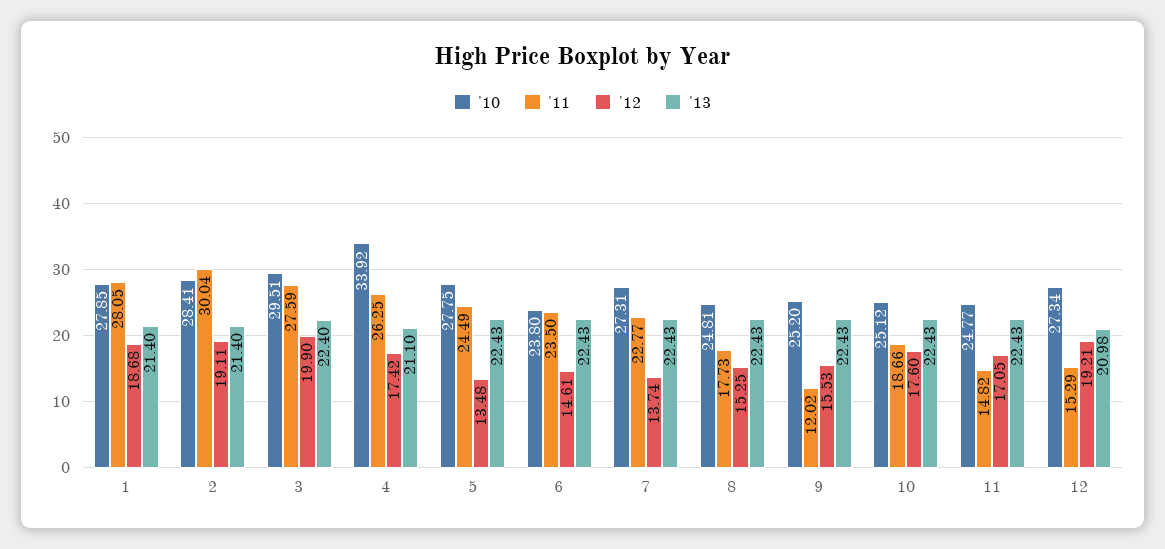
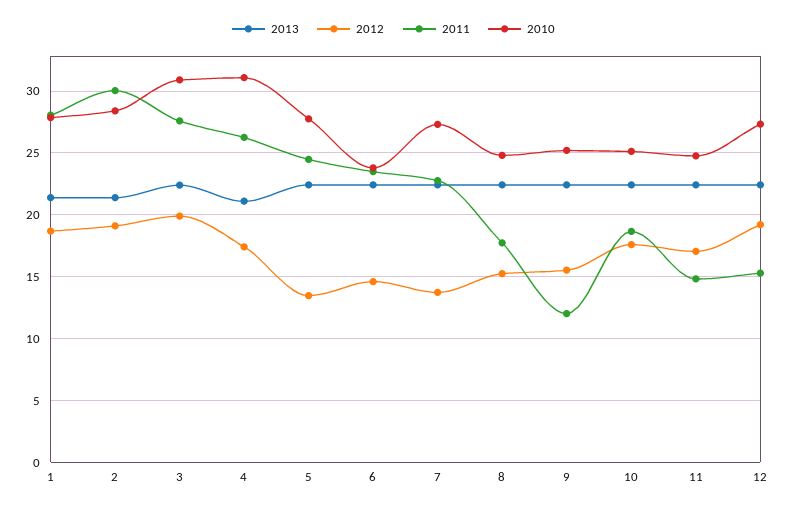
  {
    "'10": {
      "1": 27.85,
      "2": 28.41,
-     "3": 29.51,
+     "3": 31,
-     "4": 33.92,
+     "4": 31,
      "5": 27.75,
      "6": 23.8,
      "7": 27.31,
      "8": 24.81,
      "9": 25.2,
      "10": 25.12,
      "11": 24.77,
      "12": 27.34
    },
    "'11": {
      "1": 28.05,
      "2": 30.04,
      "3": 27.59,
      "4": 26.25,
      "5": 24.49,
      "6": 23.5,
      "7": 22.77,
      "8": 17.73,
      "9": 12.02,
      "10": 18.66,
      "11": 14.82,
      "12": 15.29
    },
    "'12": {
      "1": 18.68,
      "2": 19.11,
      "3": 19.9,
      "4": 17.42,
      "5": 13.48,
      "6": 14.61,
      "7": 13.74,
      "8": 15.25,
      "9": 15.53,
      "10": 17.6,
      "11": 17.05,
      "12": 19.21
    },
    "'13": {
      "1": 21.4,
      "2": 21.4,
      "3": 22.4,
      "4": 21.1,
      "5": 22.43,
      "6": 22.43,
      "7": 22.43,
      "8": 22.43,
      "9": 22.43,
      "10": 22.43,
      "11": 22.43,
-     "12": 20.98
+     "12": 22.5
    }
  }

